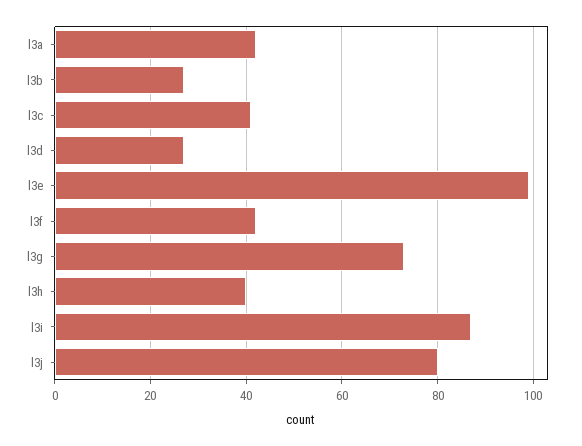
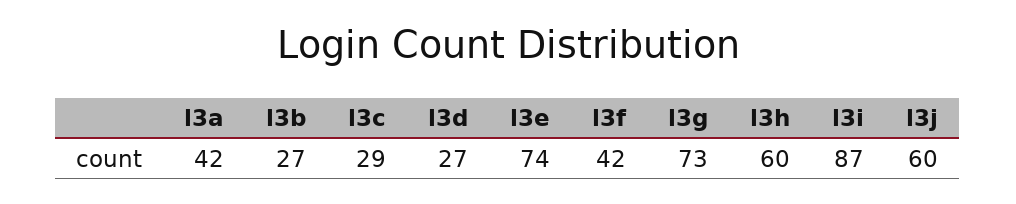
  {
    "l3a": 42,
    "l3b": 27,
-   "l3c": 40,
+   "l3c": 29,
    "l3d": 27,
-   "l3e": 100,
+   "l3e": 74,
    "l3f": 42,
    "l3g": 73,
-   "l3h": 40,
+   "l3h": 60,
    "l3i": 87,
-   "l3j": 80
+   "l3j": 60
  }

